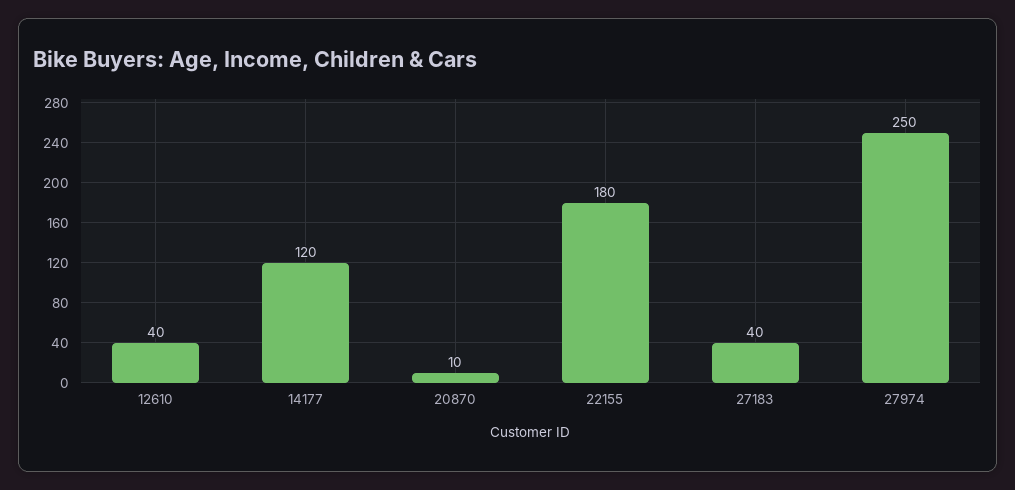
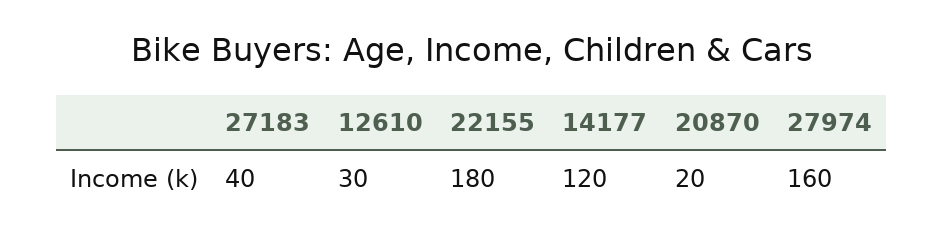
  {
-   "12610": 40,
+   "12610": 30,
    "14177": 120,
-   "20870": 10,
+   "20870": 20,
    "22155": 180,
    "27183": 40,
-   "27974": 250
+   "27974": 160
  }

